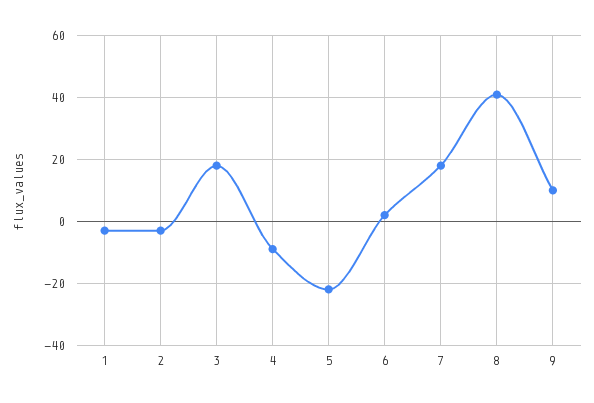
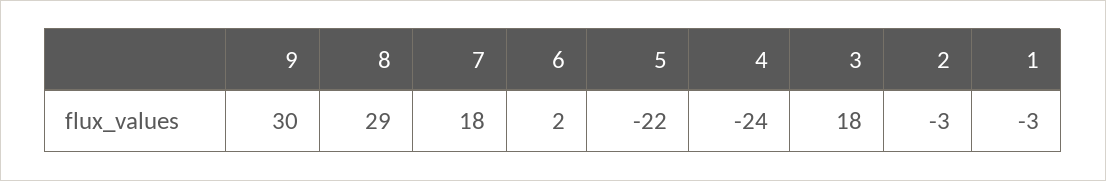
  {
    "1": -3,
    "2": -3,
    "3": 18,
-   "4": -10,
+   "4": -24,
    "5": -22,
    "6": 2,
    "7": 18,
-   "8": 40,
+   "8": 29,
-   "9": 10
+   "9": 30
  }

